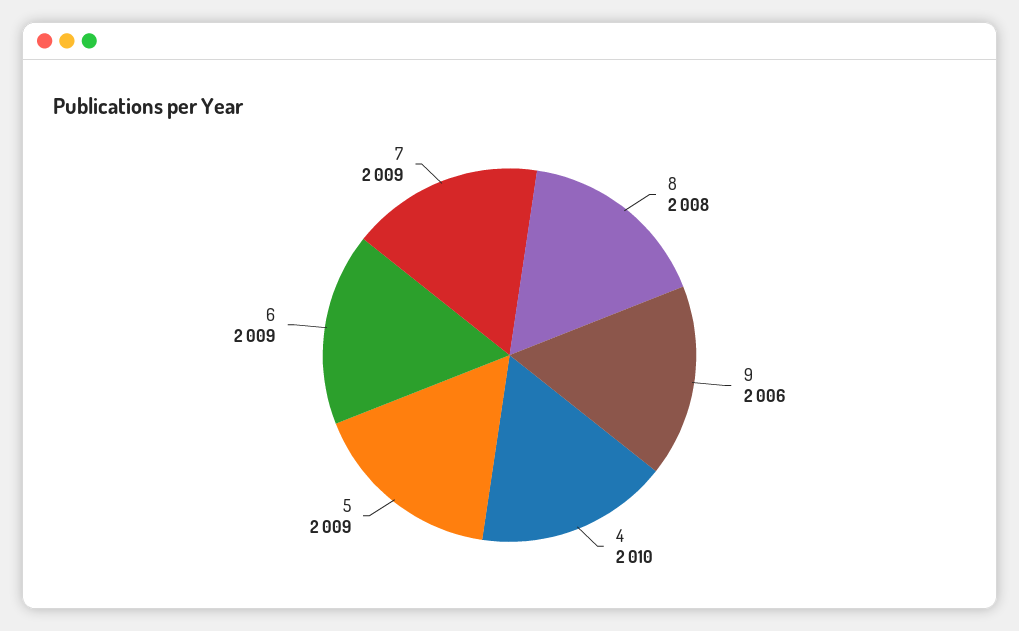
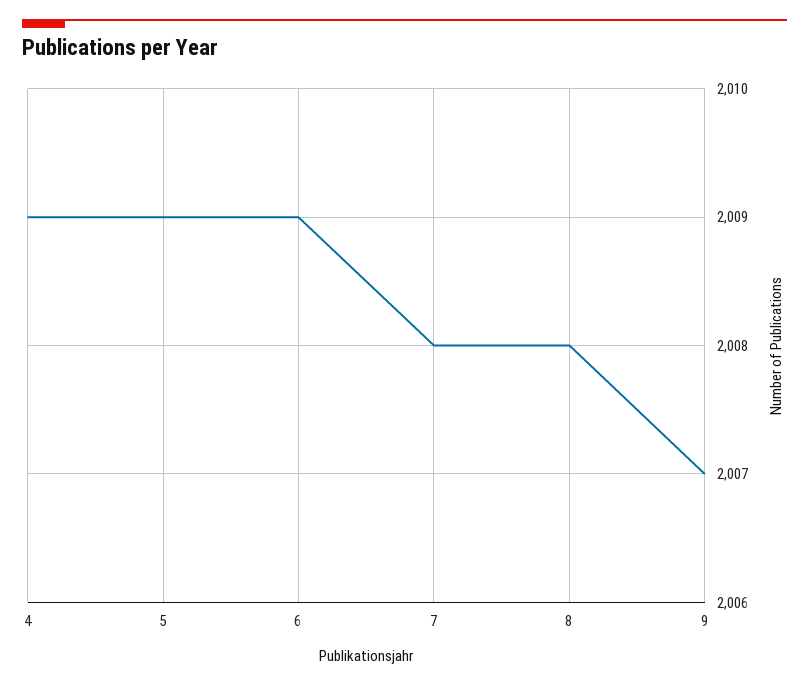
  {
    "8": 2008,
-   "9": 2006,
+   "9": 2007,
-   "4": 2010,
+   "4": 2009,
    "5": 2009,
    "6": 2009,
-   "7": 2009
+   "7": 2008
  }

